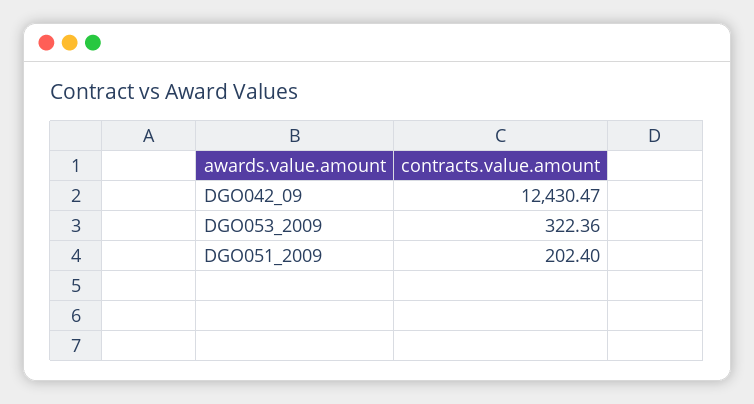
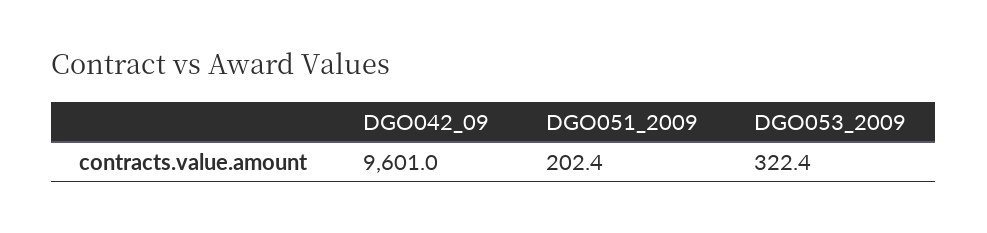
  {
-   "DGO042_09": 12430.47,
+   "DGO042_09": 9601,
    "DGO053_2009": 322.36,
    "DGO051_2009": 202.4
  }

